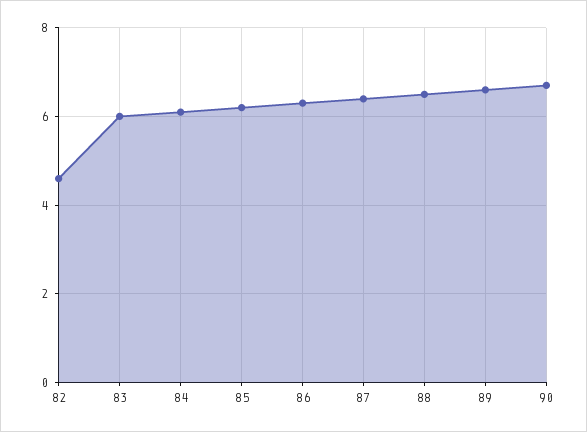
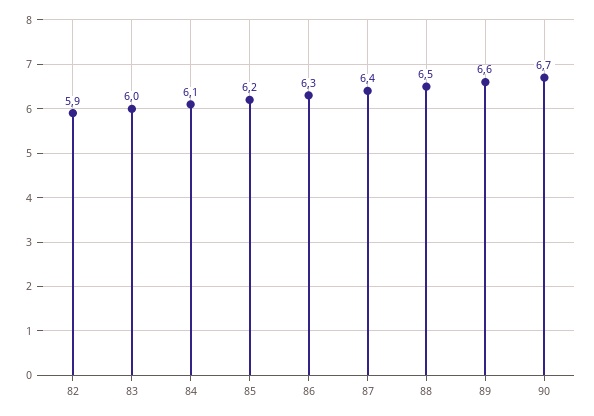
  {
-   "82": 4.5,
+   "82": 5.9,
    "83": 6,
    "84": 6.1,
    "85": 6.2,
    "86": 6.3,
    "87": 6.4,
    "88": 6.5,
    "89": 6.6,
    "90": 6.7
  }

